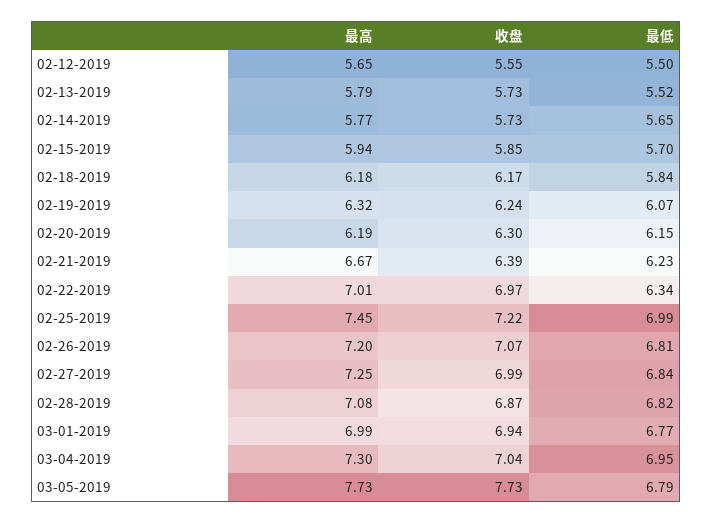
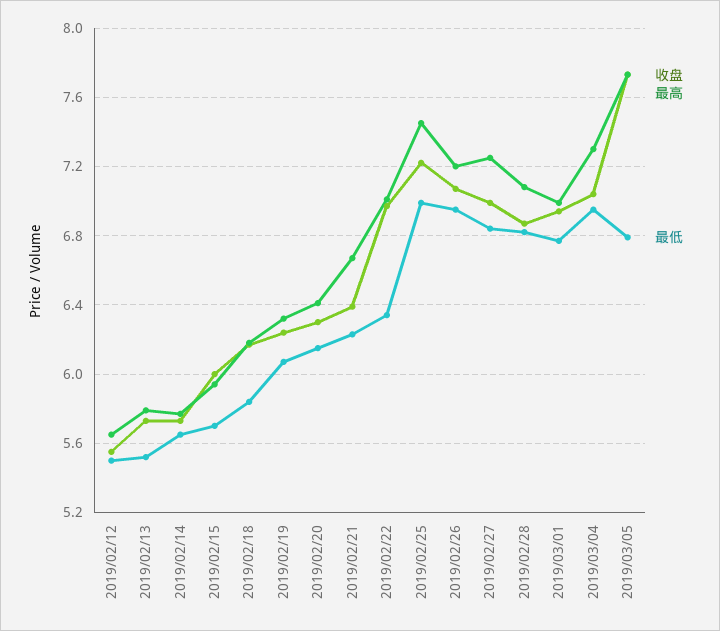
  {
    "最高": {
      "02-12-2019": 5.65,
      "02-13-2019": 5.79,
      "02-14-2019": 5.77,
      "02-15-2019": 5.94,
      "02-18-2019": 6.18,
      "02-19-2019": 6.32,
-     "02-20-2019": 6.19,
+     "02-20-2019": 6.4,
      "02-21-2019": 6.67,
      "02-22-2019": 7.01,
      "02-25-2019": 7.45,
      "02-26-2019": 7.2,
      "02-27-2019": 7.25,
      "02-28-2019": 7.08,
      "03-01-2019": 6.99,
      "03-04-2019": 7.3,
      "03-05-2019": 7.73
    },
    "收盘": {
      "02-12-2019": 5.55,
      "02-13-2019": 5.73,
      "02-14-2019": 5.73,
-     "02-15-2019": 5.85,
+     "02-15-2019": 6,
      "02-18-2019": 6.17,
      "02-19-2019": 6.24,
      "02-20-2019": 6.3,
      "02-21-2019": 6.39,
      "02-22-2019": 6.97,
      "02-25-2019": 7.22,
      "02-26-2019": 7.07,
      "02-27-2019": 6.99,
      "02-28-2019": 6.87,
      "03-01-2019": 6.94,
      "03-04-2019": 7.04,
      "03-05-2019": 7.73
    },
    "最低": {
      "02-12-2019": 5.5,
      "02-13-2019": 5.52,
      "02-14-2019": 5.65,
      "02-15-2019": 5.7,
      "02-18-2019": 5.84,
      "02-19-2019": 6.07,
      "02-20-2019": 6.15,
      "02-21-2019": 6.23,
      "02-22-2019": 6.34,
      "02-25-2019": 6.99,
-     "02-26-2019": 6.81,
+     "02-26-2019": 6.95,
      "02-27-2019": 6.84,
      "02-28-2019": 6.82,
      "03-01-2019": 6.77,
      "03-04-2019": 6.95,
      "03-05-2019": 6.79
    }
  }

